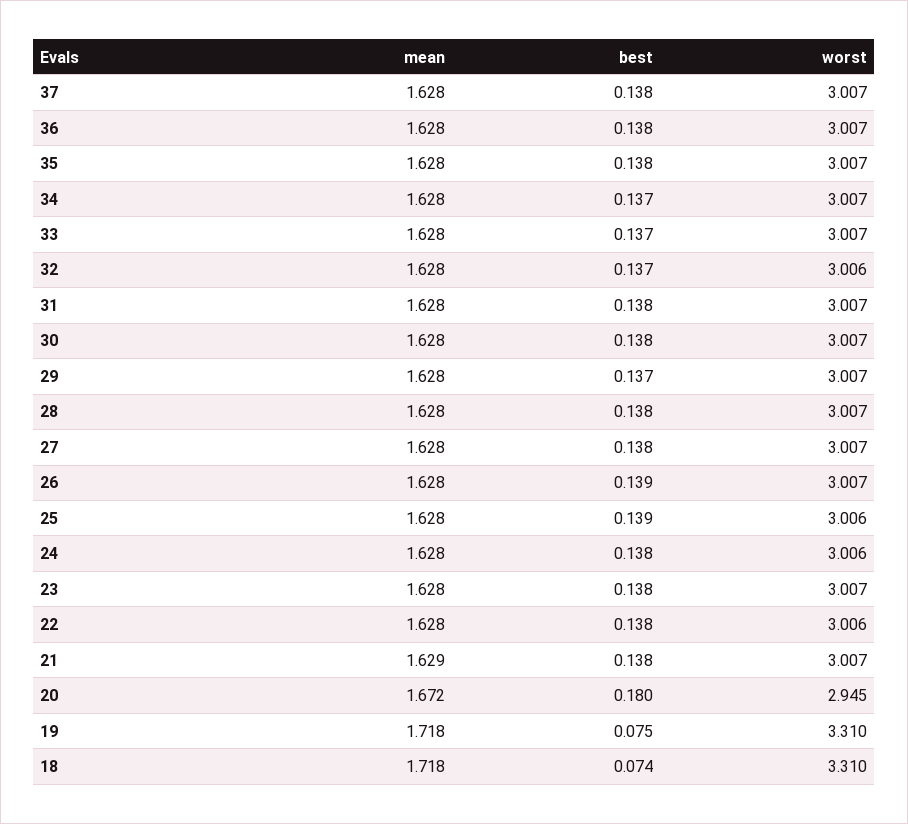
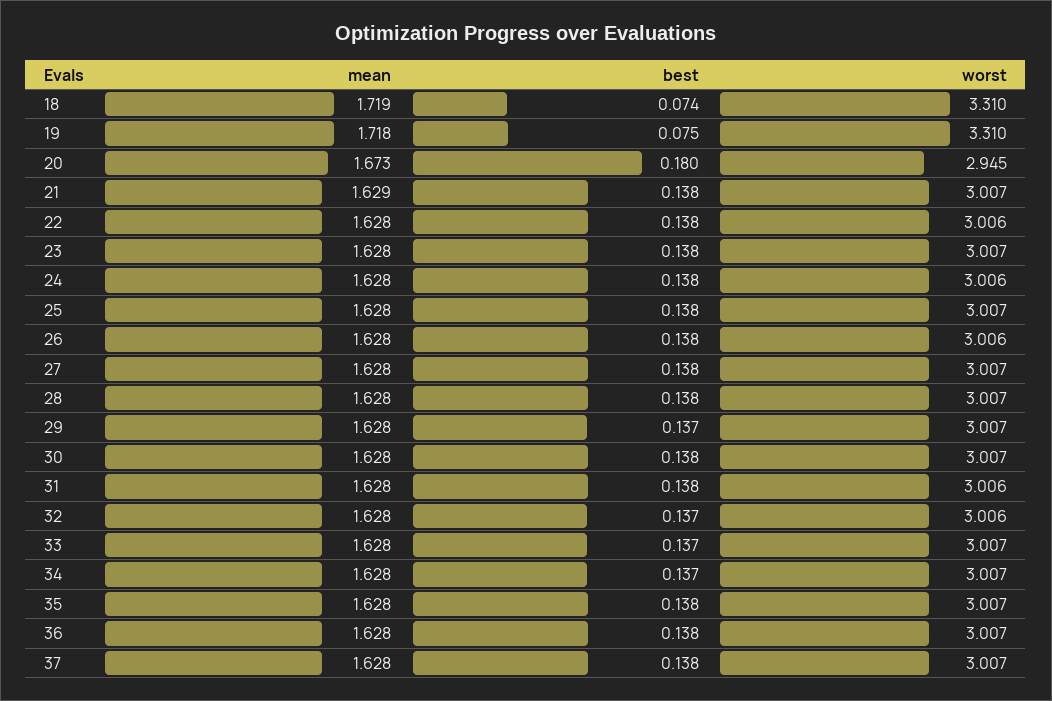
  {
    "mean": {
      "37": 1.628,
      "36": 1.628,
      "35": 1.628,
      "34": 1.628,
      "33": 1.628,
      "32": 1.628,
      "31": 1.628,
      "30": 1.628,
      "29": 1.628,
      "28": 1.628,
      "27": 1.628,
      "26": 1.628,
      "25": 1.628,
      "24": 1.628,
      "23": 1.628,
      "22": 1.628,
      "21": 1.629,
-     "20": 1.672,
+     "20": 1.673,
      "19": 1.718,
-     "18": 1.718
+     "18": 1.719
    },
    "best": {
      "37": 0.138,
      "36": 0.138,
      "35": 0.138,
      "34": 0.137,
      "33": 0.137,
      "32": 0.137,
      "31": 0.138,
      "30": 0.138,
      "29": 0.137,
      "28": 0.138,
      "27": 0.138,
-     "26": 0.139,
+     "26": 0.138,
-     "25": 0.139,
+     "25": 0.138,
      "24": 0.138,
      "23": 0.138,
      "22": 0.138,
      "21": 0.138,
      "20": 0.18,
      "19": 0.075,
      "18": 0.074
    },
    "worst": {
      "37": 3.007,
      "36": 3.007,
      "35": 3.007,
      "34": 3.007,
      "33": 3.007,
      "32": 3.006,
-     "31": 3.007,
+     "31": 3.006,
      "30": 3.007,
      "29": 3.007,
      "28": 3.007,
      "27": 3.007,
-     "26": 3.007,
+     "26": 3.006,
-     "25": 3.006,
+     "25": 3.007,
      "24": 3.006,
      "23": 3.007,
      "22": 3.006,
      "21": 3.007,
      "20": 2.945,
      "19": 3.31,
      "18": 3.31
    }
  }

